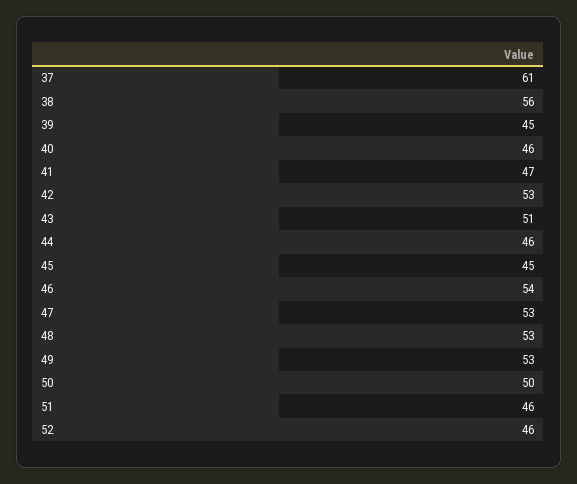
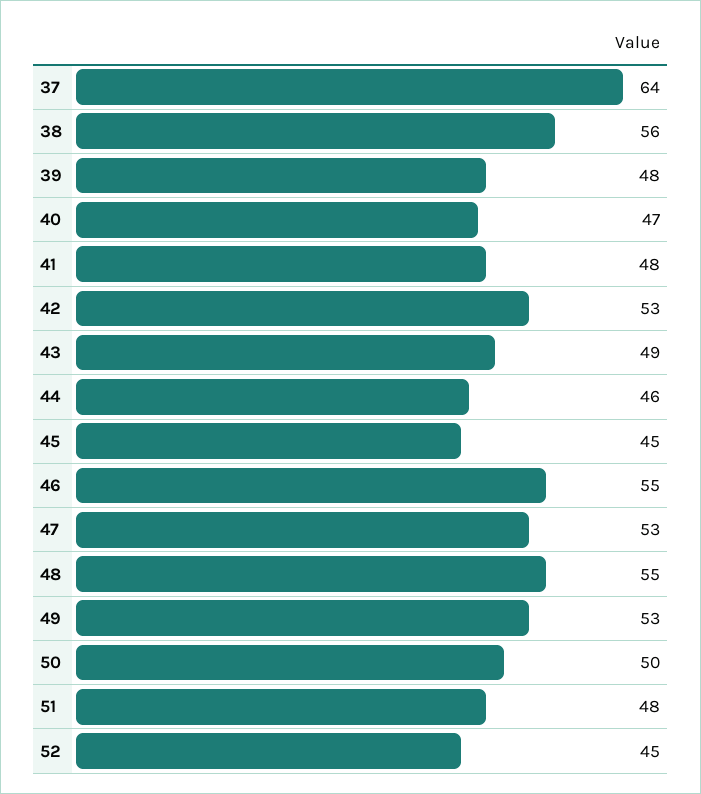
  {
-   "37": 61,
+   "37": 64,
    "38": 56,
-   "39": 45,
+   "39": 48,
-   "40": 46,
+   "40": 47,
-   "41": 47,
+   "41": 48,
    "42": 53,
-   "43": 51,
+   "43": 49,
    "44": 46,
    "45": 45,
-   "46": 54,
+   "46": 55,
    "47": 53,
-   "48": 53,
+   "48": 55,
    "49": 53,
    "50": 50,
-   "51": 46,
+   "51": 48,
-   "52": 46
+   "52": 45
  }

